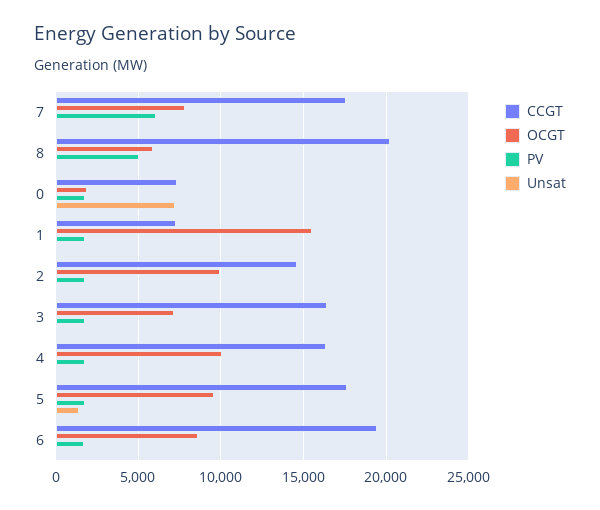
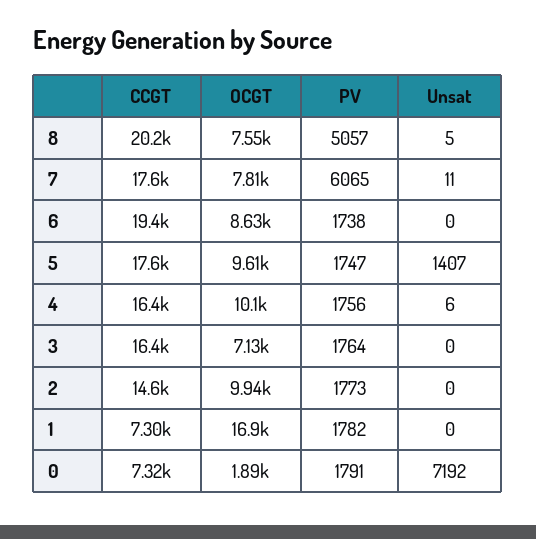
  {
    "CCGT": {
      "7": 17600,
      "8": 20200,
      "0": 7320,
      "1": 7300,
      "2": 14600,
      "3": 16400,
      "4": 16400,
      "5": 17600,
      "6": 19400
    },
    "OCGT": {
      "7": 7810,
-     "8": 6000,
+     "8": 7550,
      "0": 1890,
-     "1": 15500,
+     "1": 16900,
      "2": 9940,
      "3": 7130,
      "4": 10100,
      "5": 9610,
      "6": 8630
    },
    "PV": {
      "7": 6065,
      "8": 5057,
      "0": 1791,
      "1": 1782,
      "2": 1773,
      "3": 1764,
      "4": 1756,
      "5": 1747,
      "6": 1738
    },
    "Unsat": {
      "7": 11,
      "8": 5,
      "0": 7192,
      "1": 0,
      "2": 0,
      "3": 0,
      "4": 6,
      "5": 1407,
      "6": 0
    }
  }

